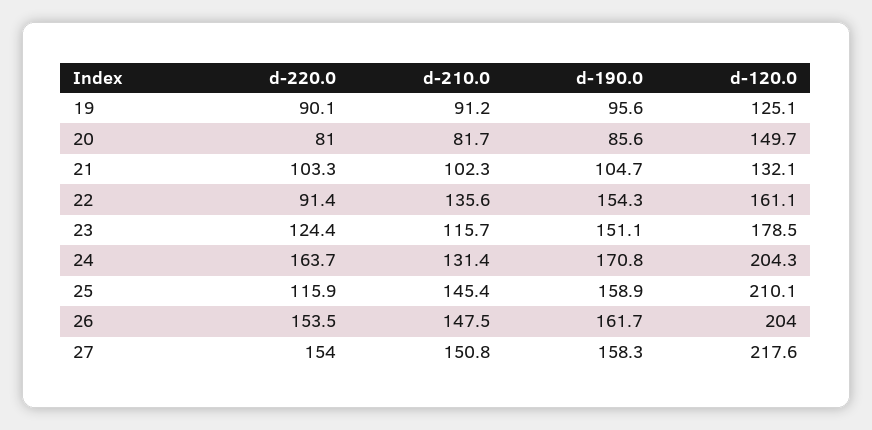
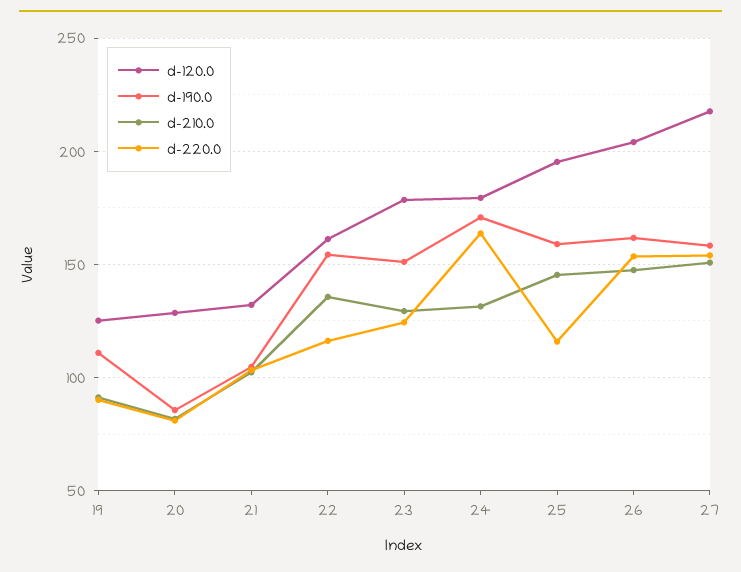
  {
    "d-220.0": {
      "19": 90.1,
      "20": 81,
      "21": 103.3,
-     "22": 91.4,
+     "22": 115,
      "23": 124.4,
      "24": 163.7,
      "25": 115.9,
      "26": 153.5,
      "27": 154
    },
    "d-210.0": {
      "19": 91.2,
      "20": 81.7,
      "21": 102.3,
      "22": 135.6,
-     "23": 115.7,
+     "23": 130,
      "24": 131.4,
      "25": 145.4,
      "26": 147.5,
      "27": 150.8
    },
    "d-190.0": {
-     "19": 95.6,
+     "19": 110,
      "20": 85.6,
      "21": 104.7,
      "22": 154.3,
      "23": 151.1,
      "24": 170.8,
      "25": 158.9,
      "26": 161.7,
      "27": 158.3
    },
    "d-120.0": {
      "19": 125.1,
-     "20": 149.7,
+     "20": 130,
      "21": 132.1,
      "22": 161.1,
      "23": 178.5,
-     "24": 204.3,
+     "24": 180,
-     "25": 210.1,
+     "25": 195,
      "26": 204,
      "27": 217.6
    }
  }

